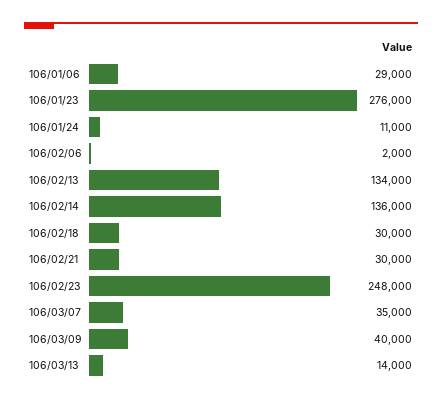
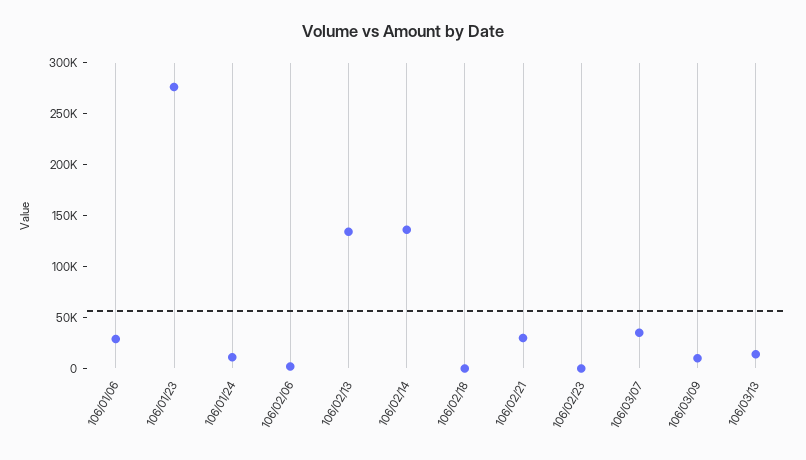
  {
    "106/01/06": 29000,
    "106/01/23": 276000,
    "106/01/24": 11000,
    "106/02/06": 2000,
    "106/02/13": 134000,
    "106/02/14": 136000,
-   "106/02/18": 30000,
+   "106/02/18": 0,
    "106/02/21": 30000,
-   "106/02/23": 248000,
+   "106/02/23": 0,
    "106/03/07": 35000,
-   "106/03/09": 40000,
+   "106/03/09": 10000,
    "106/03/13": 14000
  }

